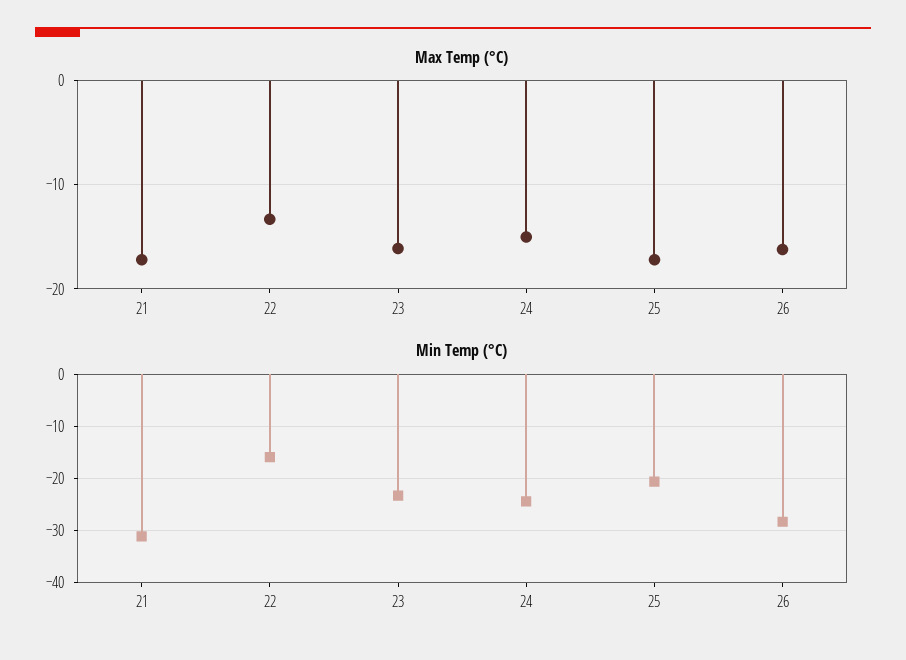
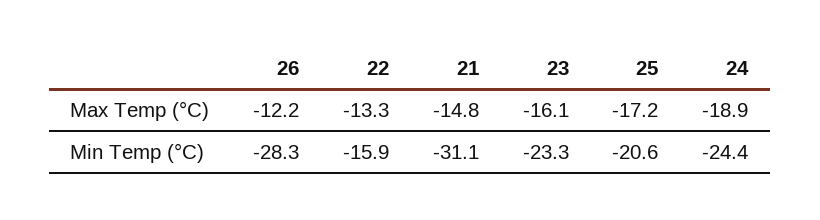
  {
    "Max Temp (°C)": {
-     "21": -17,
+     "21": -14.8,
      "22": -13.3,
      "23": -16.1,
-     "24": -15,
+     "24": -18.9,
      "25": -17.2,
-     "26": -16
+     "26": -12.2
    },
    "Min Temp (°C)": {
      "21": -31.1,
      "22": -15.9,
      "23": -23.3,
      "24": -24.4,
      "25": -20.6,
      "26": -28.3
    }
  }

